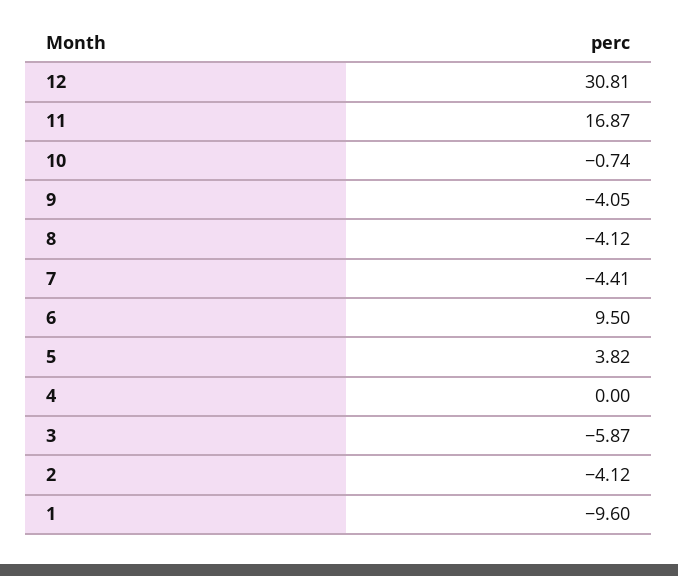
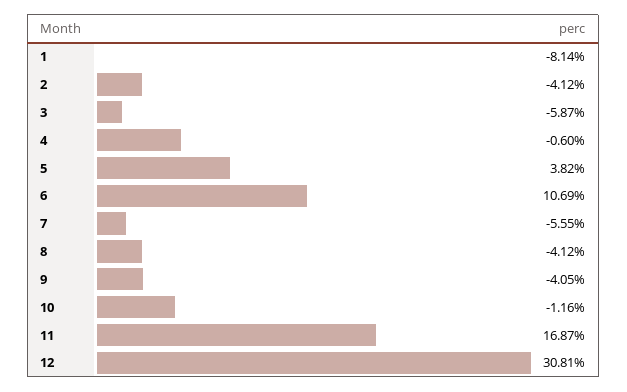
  {
    "12": 30.81,
    "11": 16.87,
-   "10": -0.74,
+   "10": -1.16,
    "9": -4.05,
    "8": -4.12,
-   "7": -4.41,
+   "7": -5.55,
-   "6": 9.5,
+   "6": 10.69,
    "5": 3.82,
-   "4": 0,
+   "4": -0.6,
    "3": -5.87,
    "2": -4.12,
-   "1": -9.6
+   "1": -8.14
  }

